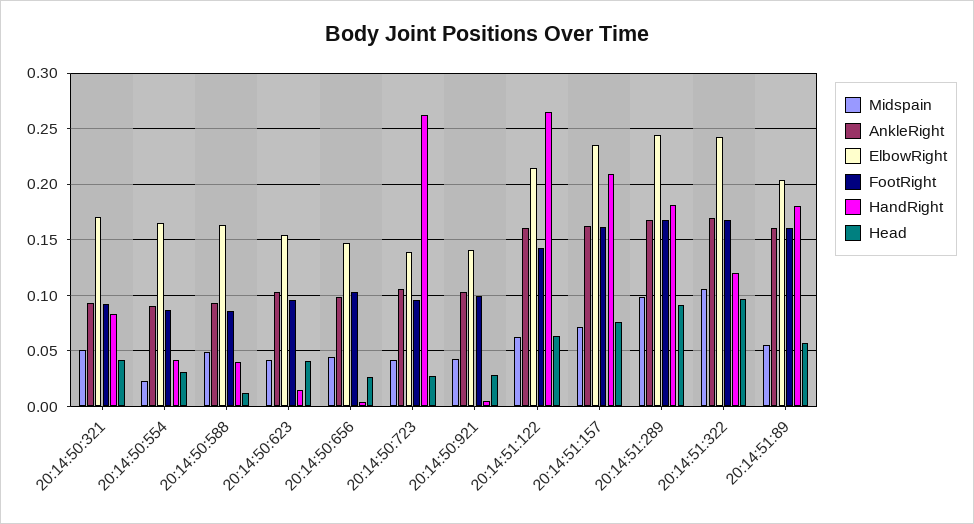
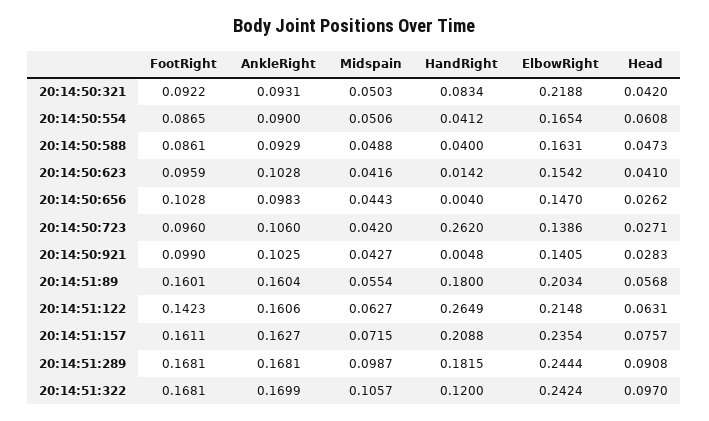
  {
    "Midspain": {
      "20:14:50:321": 0.0503,
-     "20:14:50:554": 0.02,
+     "20:14:50:554": 0.0506,
      "20:14:50:588": 0.0488,
      "20:14:50:623": 0.0416,
      "20:14:50:656": 0.0443,
      "20:14:50:723": 0.042,
      "20:14:50:921": 0.0427,
      "20:14:51:122": 0.0627,
      "20:14:51:157": 0.0715,
      "20:14:51:289": 0.0987,
      "20:14:51:322": 0.1057,
      "20:14:51:89": 0.0554
    },
    "AnkleRight": {
      "20:14:50:321": 0.0931,
      "20:14:50:554": 0.09,
      "20:14:50:588": 0.0929,
      "20:14:50:623": 0.1028,
      "20:14:50:656": 0.0983,
      "20:14:50:723": 0.106,
      "20:14:50:921": 0.1025,
      "20:14:51:122": 0.1606,
      "20:14:51:157": 0.1627,
      "20:14:51:289": 0.1681,
      "20:14:51:322": 0.1699,
      "20:14:51:89": 0.1604
    },
    "ElbowRight": {
-     "20:14:50:321": 0.17,
+     "20:14:50:321": 0.2188,
      "20:14:50:554": 0.1654,
      "20:14:50:588": 0.1631,
      "20:14:50:623": 0.1542,
      "20:14:50:656": 0.147,
      "20:14:50:723": 0.1386,
      "20:14:50:921": 0.1405,
      "20:14:51:122": 0.2148,
      "20:14:51:157": 0.2354,
      "20:14:51:289": 0.2444,
      "20:14:51:322": 0.2424,
      "20:14:51:89": 0.2034
    },
    "FootRight": {
      "20:14:50:321": 0.0922,
      "20:14:50:554": 0.0865,
      "20:14:50:588": 0.0861,
      "20:14:50:623": 0.0959,
      "20:14:50:656": 0.1028,
      "20:14:50:723": 0.096,
      "20:14:50:921": 0.099,
      "20:14:51:122": 0.1423,
      "20:14:51:157": 0.1611,
      "20:14:51:289": 0.1681,
      "20:14:51:322": 0.1681,
      "20:14:51:89": 0.1601
    },
    "HandRight": {
      "20:14:50:321": 0.0834,
      "20:14:50:554": 0.0412,
      "20:14:50:588": 0.04,
      "20:14:50:623": 0.0142,
      "20:14:50:656": 0.004,
      "20:14:50:723": 0.262,
      "20:14:50:921": 0.0048,
      "20:14:51:122": 0.2649,
      "20:14:51:157": 0.2088,
      "20:14:51:289": 0.1815,
      "20:14:51:322": 0.12,
      "20:14:51:89": 0.18
    },
    "Head": {
      "20:14:50:321": 0.042,
-     "20:14:50:554": 0.03,
+     "20:14:50:554": 0.0608,
-     "20:14:50:588": 0.01,
+     "20:14:50:588": 0.0473,
      "20:14:50:623": 0.041,
      "20:14:50:656": 0.0262,
      "20:14:50:723": 0.0271,
      "20:14:50:921": 0.0283,
      "20:14:51:122": 0.0631,
      "20:14:51:157": 0.0757,
      "20:14:51:289": 0.0908,
      "20:14:51:322": 0.097,
      "20:14:51:89": 0.0568
    }
  }

